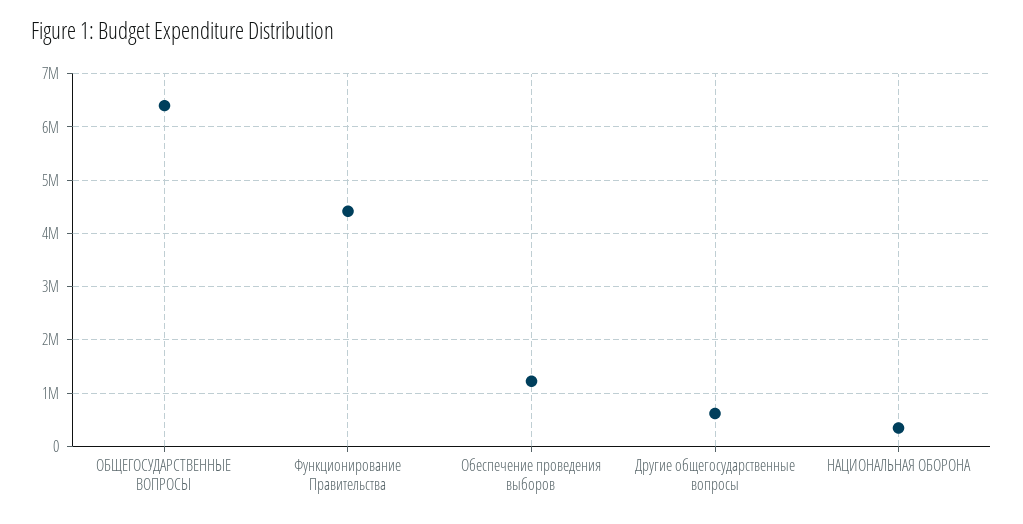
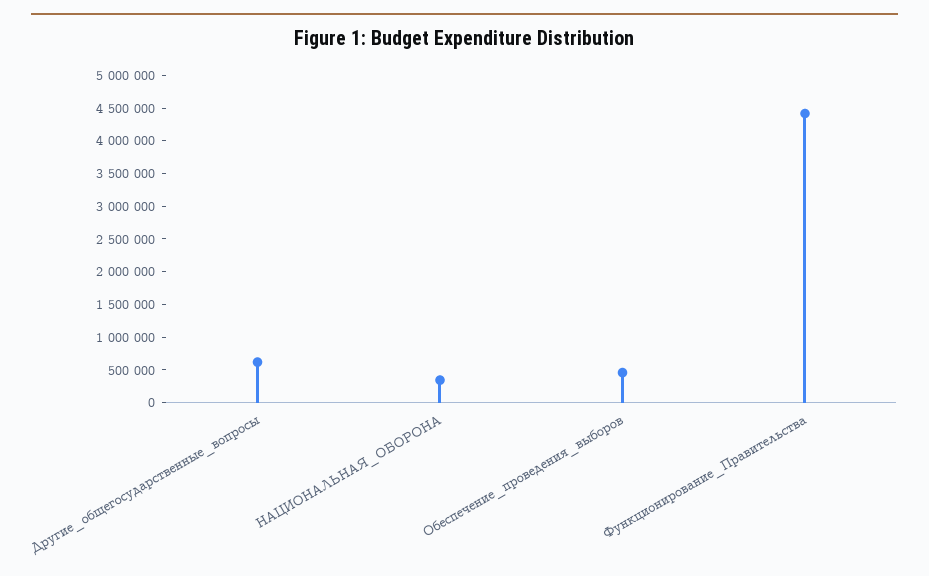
  {
-   "ОБЩЕГОСУДАРСТВЕННЫЕ ВОПРОСЫ": 6400000,
    "Функционирование Правительства": 4400000,
-   "Обеспечение проведения выборов": 1200000,
+   "Обеспечение проведения выборов": 500000,
    "Другие общегосударственные вопросы": 600000,
    "НАЦИОНАЛЬНАЯ ОБОРОНА": 400000
  }

